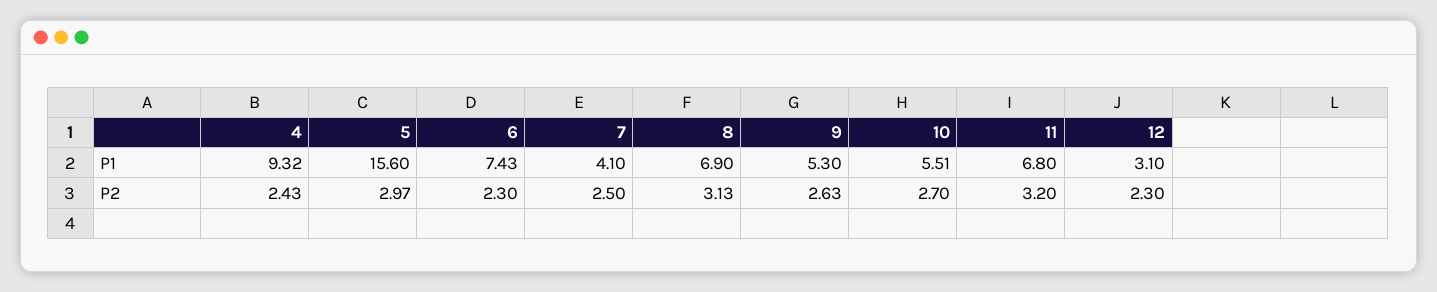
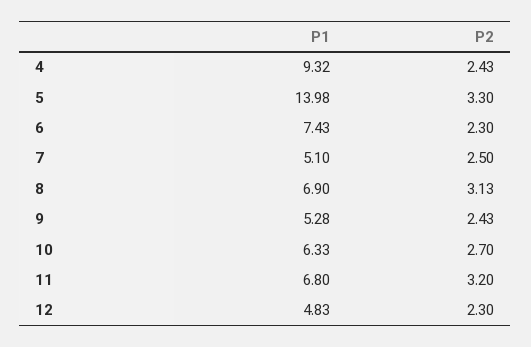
  {
    "4": {
      "P1": 9.32,
      "P2": 2.43
    },
    "5": {
-     "P1": 15.6,
+     "P1": 13.98,
-     "P2": 2.97
+     "P2": 3.3
    },
    "6": {
      "P1": 7.43,
      "P2": 2.3
    },
    "7": {
-     "P1": 4.1,
+     "P1": 5.1,
      "P2": 2.5
    },
    "8": {
      "P1": 6.9,
      "P2": 3.13
    },
    "9": {
-     "P1": 5.3,
+     "P1": 5.28,
-     "P2": 2.63
+     "P2": 2.43
    },
    "10": {
-     "P1": 5.51,
+     "P1": 6.33,
      "P2": 2.7
    },
    "11": {
      "P1": 6.8,
      "P2": 3.2
    },
    "12": {
-     "P1": 3.1,
+     "P1": 4.83,
      "P2": 2.3
    }
  }

